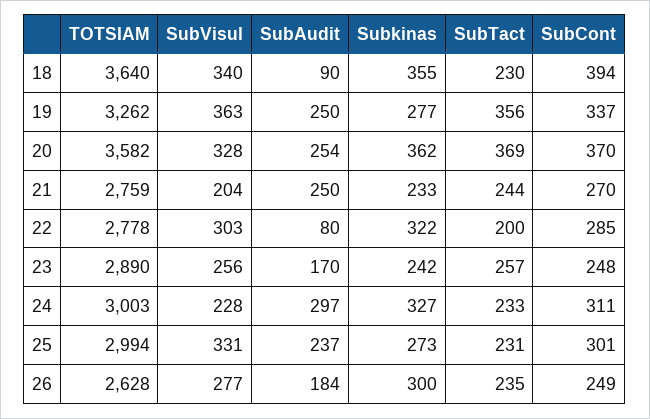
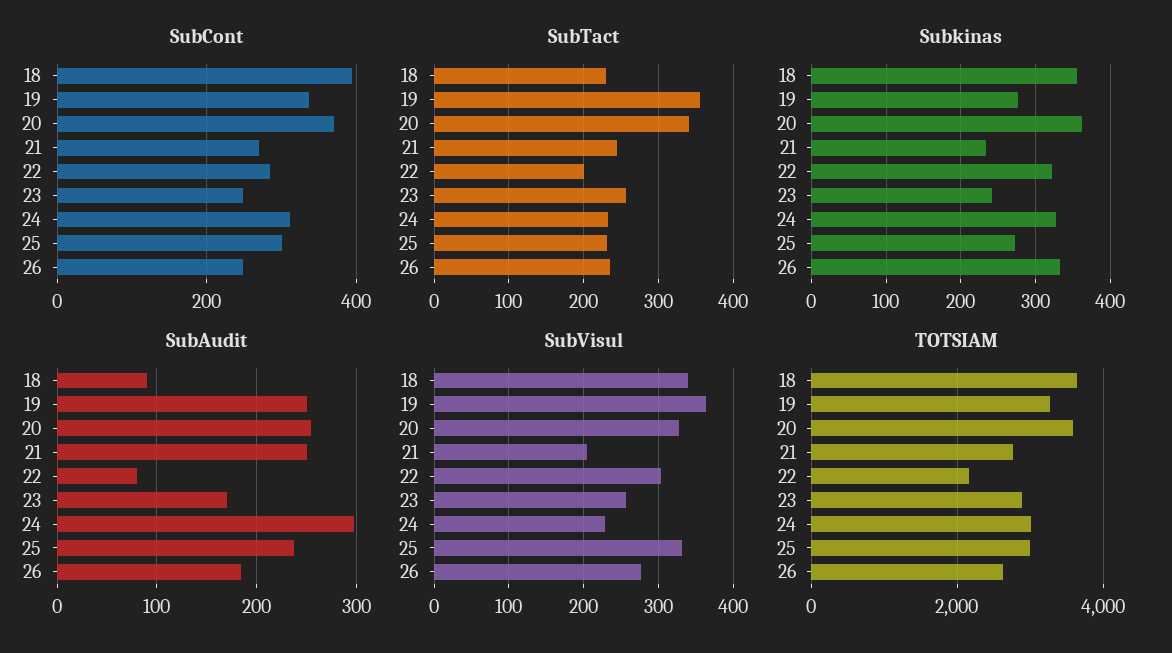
  {
    "TOTSIAM": {
      "18": 3640,
      "19": 3262,
      "20": 3582,
      "21": 2759,
-     "22": 2778,
+     "22": 2200,
      "23": 2890,
      "24": 3003,
      "25": 2994,
      "26": 2628
    },
    "SubVisul": {
      "18": 340,
      "19": 363,
      "20": 328,
      "21": 204,
      "22": 303,
      "23": 256,
      "24": 228,
      "25": 331,
      "26": 277
    },
    "SubAudit": {
      "18": 90,
      "19": 250,
      "20": 254,
      "21": 250,
      "22": 80,
      "23": 170,
      "24": 297,
      "25": 237,
      "26": 184
    },
    "Subkinas": {
      "18": 355,
      "19": 277,
      "20": 362,
      "21": 233,
      "22": 322,
      "23": 242,
      "24": 327,
      "25": 273,
-     "26": 300
+     "26": 330
    },
    "SubTact": {
      "18": 230,
      "19": 356,
-     "20": 369,
+     "20": 340,
      "21": 244,
      "22": 200,
      "23": 257,
      "24": 233,
      "25": 231,
      "26": 235
    },
    "SubCont": {
      "18": 394,
      "19": 337,
      "20": 370,
      "21": 270,
      "22": 285,
      "23": 248,
      "24": 311,
      "25": 301,
      "26": 249
    }
  }

